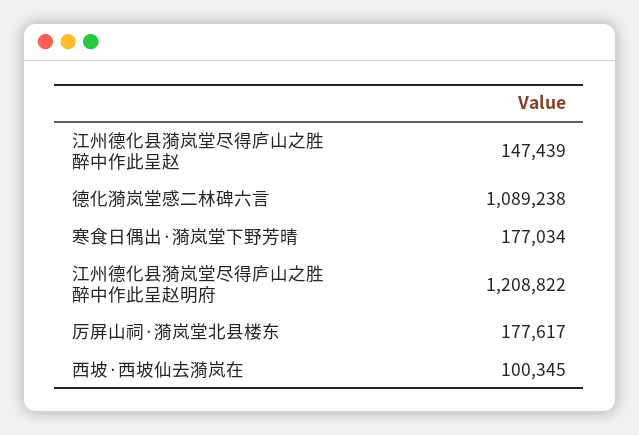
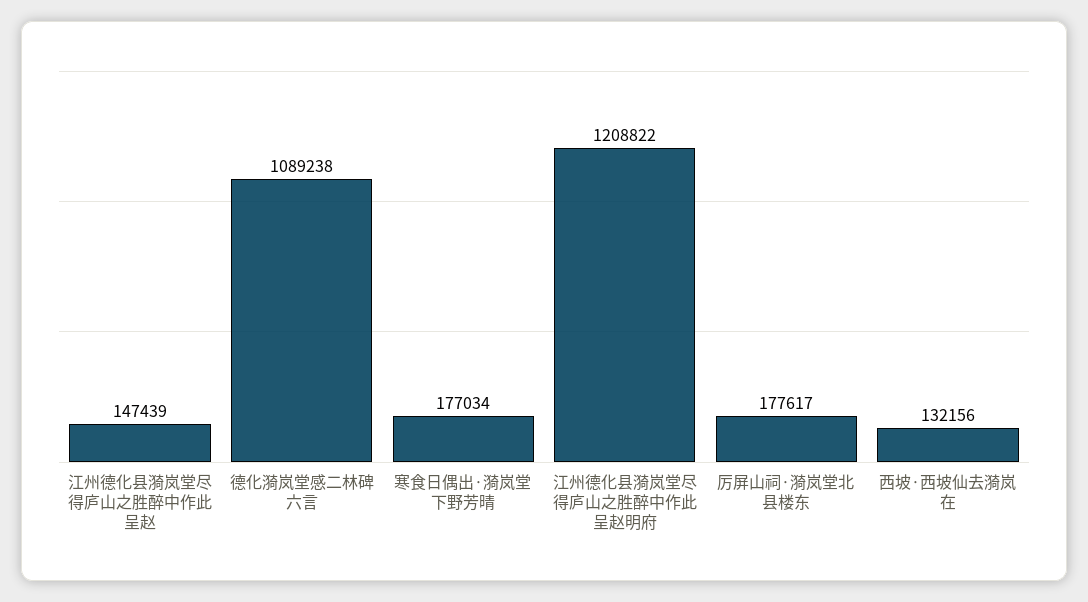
  {
    "江州德化县漪岚堂尽得庐山之胜醉中作此呈赵": 147439,
    "德化漪岚堂感二林碑六言": 1089238,
    "寒食日偶出·漪岚堂下野芳晴": 177034,
    "江州德化县漪岚堂尽得庐山之胜醉中作此呈赵明府": 1208822,
    "厉屏山祠·漪岚堂北县楼东": 177617,
-   "西坡·西坡仙去漪岚在": 100345
+   "西坡·西坡仙去漪岚在": 132156
  }

